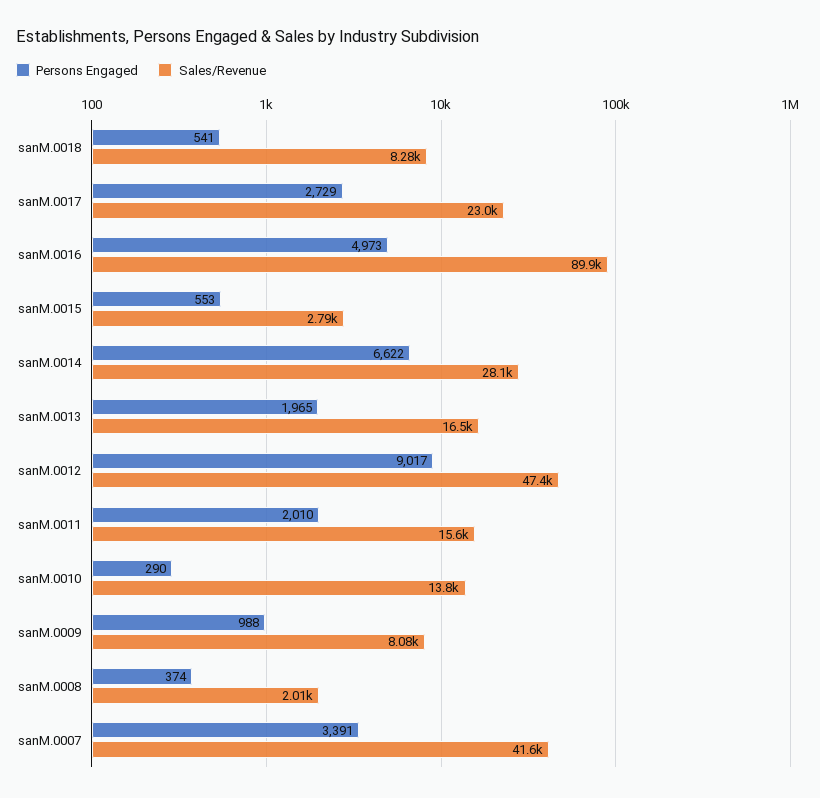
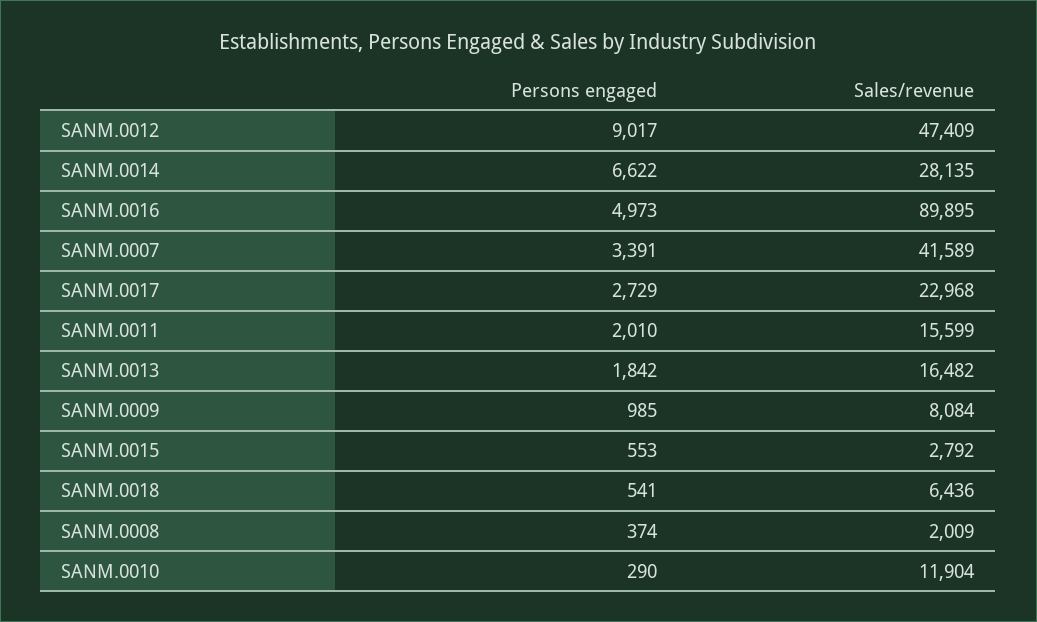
  {
    "Persons Engaged": {
      "sanM.0018": 541,
      "sanM.0017": 2729,
      "sanM.0016": 4973,
      "sanM.0015": 553,
      "sanM.0014": 6622,
-     "sanM.0013": 1965,
+     "sanM.0013": 1842,
      "sanM.0012": 9017,
      "sanM.0011": 2010,
      "sanM.0010": 290,
-     "sanM.0009": 988,
+     "sanM.0009": 985,
      "sanM.0008": 374,
      "sanM.0007": 3391
    },
    "Sales/Revenue": {
-     "sanM.0018": 8280,
+     "sanM.0018": 6436,
      "sanM.0017": 22968,
      "sanM.0016": 89895,
      "sanM.0015": 2792,
      "sanM.0014": 28135,
      "sanM.0013": 16482,
      "sanM.0012": 47409,
      "sanM.0011": 15599,
-     "sanM.0010": 13800,
+     "sanM.0010": 11904,
      "sanM.0009": 8084,
      "sanM.0008": 2009,
      "sanM.0007": 41589
    }
  }

